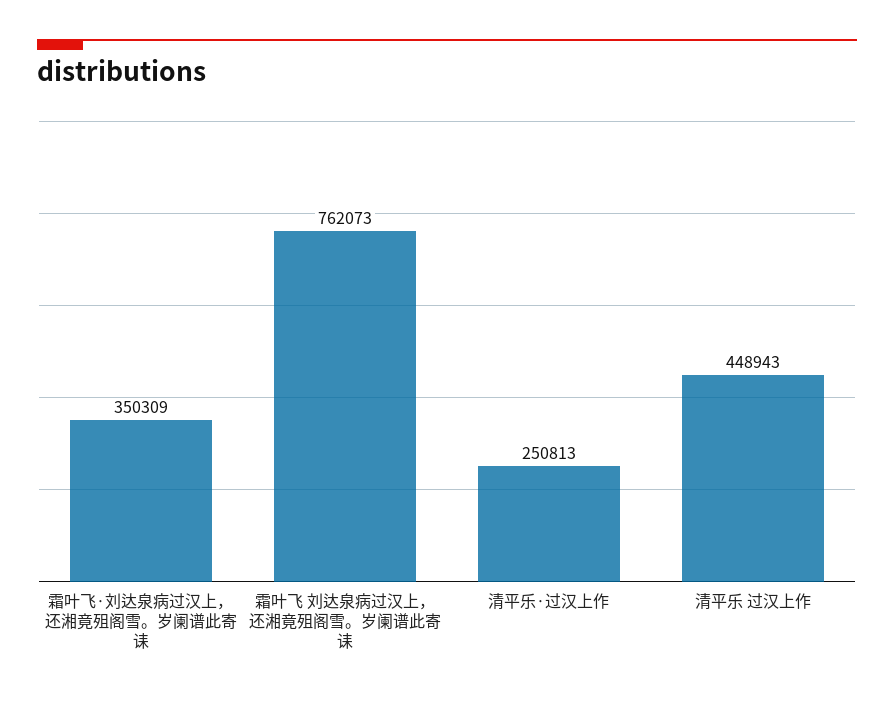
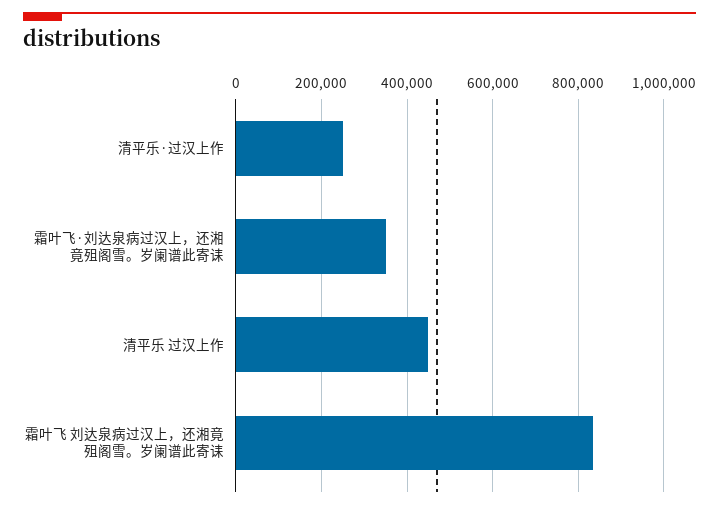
  {
    "霜叶飞·刘达泉病过汉上，还湘竟殂阁雪。岁阑谱此寄诔": 350309,
-   "霜叶飞 刘达泉病过汉上，还湘竟殂阁雪。岁阑谱此寄诔": 762073,
+   "霜叶飞 刘达泉病过汉上，还湘竟殂阁雪。岁阑谱此寄诔": 840000,
    "清平乐·过汉上作": 250813,
    "清平乐 过汉上作": 448943
  }

